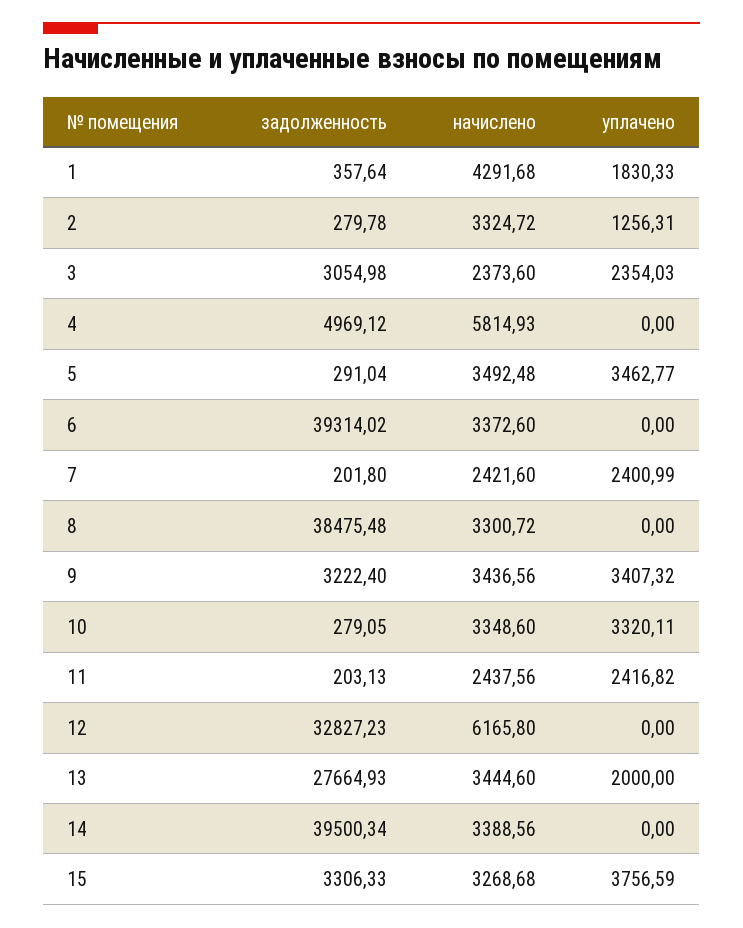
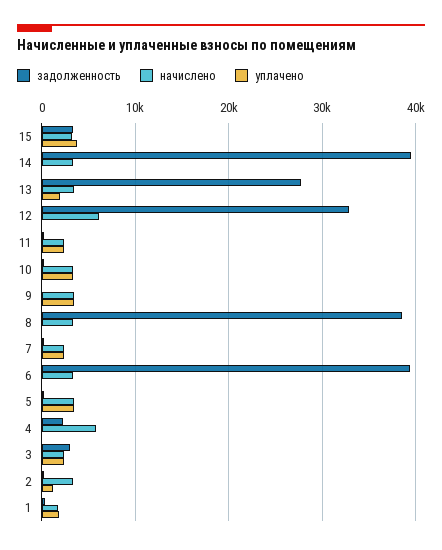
  {
    "задолженность": {
      "1": 357.64,
      "2": 279.78,
      "3": 3054.98,
-     "4": 4969.12,
+     "4": 2000,
      "5": 291.04,
      "6": 39314.02,
      "7": 201.8,
      "8": 38475.48,
-     "9": 3222.4,
+     "9": 0,
      "10": 279.05,
      "11": 203.13,
      "12": 32827.23,
      "13": 27664.93,
      "14": 39500.34,
      "15": 3306.33
    },
    "начислено": {
-     "1": 4291.68,
+     "1": 2000,
      "2": 3324.72,
      "3": 2373.6,
      "4": 5814.93,
      "5": 3492.48,
      "6": 3372.6,
      "7": 2421.6,
      "8": 3300.72,
      "9": 3436.56,
      "10": 3348.6,
      "11": 2437.56,
      "12": 6165.8,
      "13": 3444.6,
      "14": 3388.56,
      "15": 3268.68
    },
    "уплачено": {
      "1": 1830.33,
      "2": 1256.31,
      "3": 2354.03,
      "4": 0,
      "5": 3462.77,
      "6": 0,
      "7": 2400.99,
      "8": 0,
      "9": 3407.32,
      "10": 3320.11,
      "11": 2416.82,
      "12": 0,
      "13": 2000,
      "14": 0,
      "15": 3756.59
    }
  }

